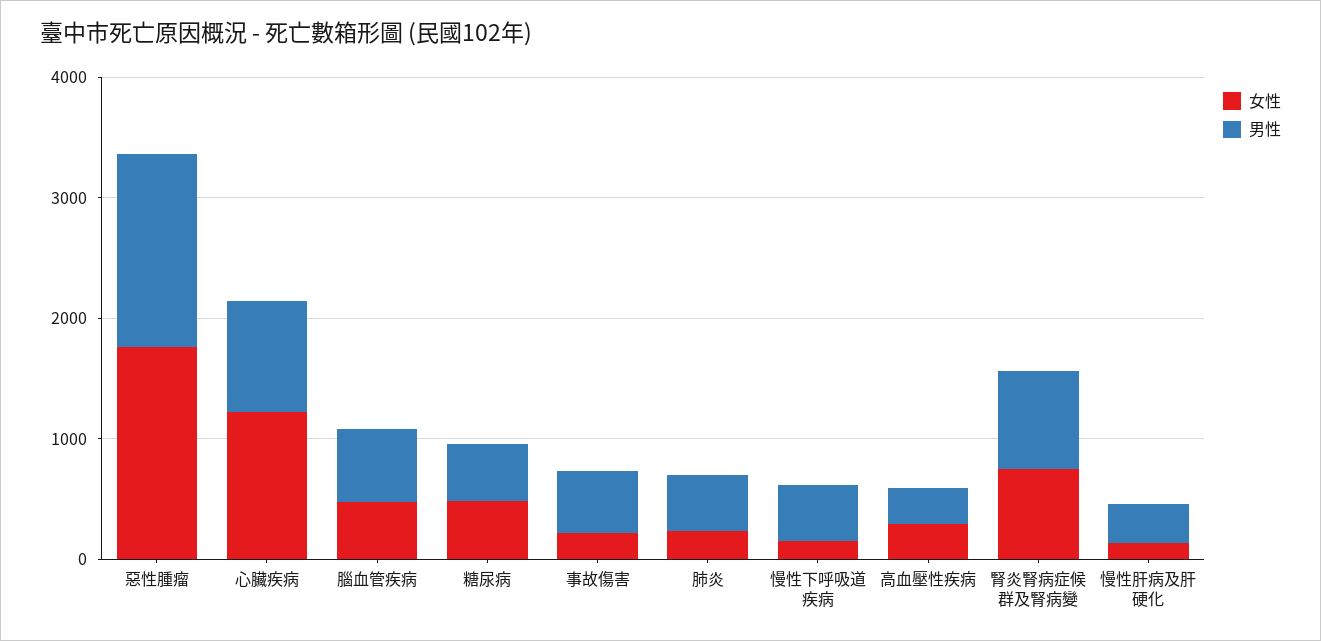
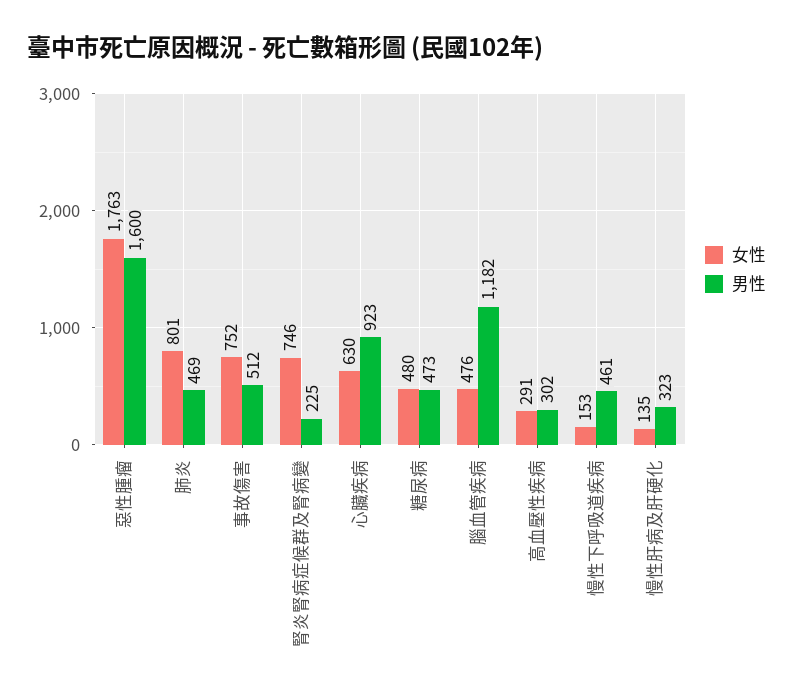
  {
    "女性": {
      "惡性腫瘤": 1763,
-     "心臟疾病": 1200,
+     "心臟疾病": 630,
      "腦血管疾病": 476,
      "糖尿病": 480,
-     "事故傷害": 200,
+     "事故傷害": 752,
-     "肺炎": 200,
+     "肺炎": 801,
      "慢性下呼吸道疾病": 153,
      "高血壓性疾病": 291,
      "腎炎腎病症候群及腎病變": 746,
      "慢性肝病及肝硬化": 135
    },
    "男性": {
      "惡性腫瘤": 1600,
      "心臟疾病": 923,
-     "腦血管疾病": 600,
+     "腦血管疾病": 1182,
      "糖尿病": 473,
      "事故傷害": 512,
      "肺炎": 469,
      "慢性下呼吸道疾病": 461,
      "高血壓性疾病": 302,
-     "腎炎腎病症候群及腎病變": 800,
+     "腎炎腎病症候群及腎病變": 225,
      "慢性肝病及肝硬化": 323
    }
  }

